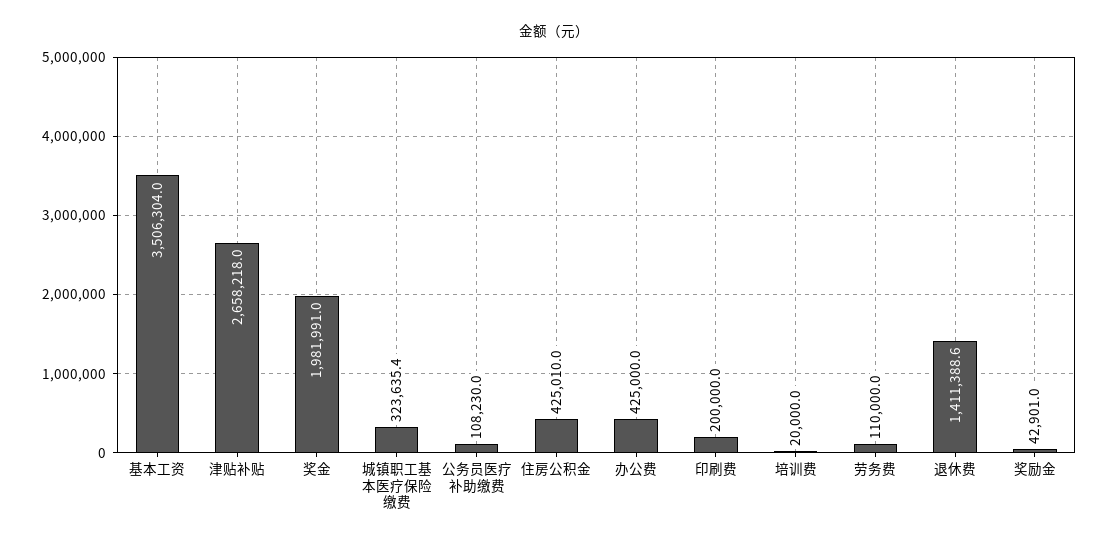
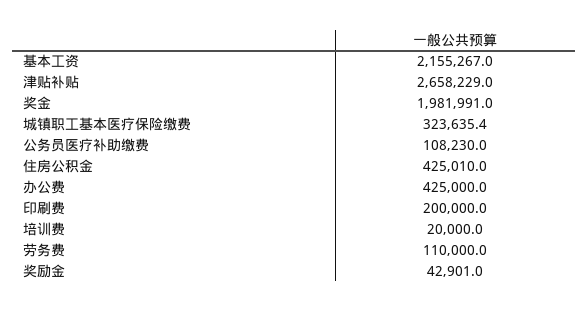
  {
-   "基本工资": 3506304,
+   "基本工资": 2155267,
-   "津贴补贴": 2658218,
+   "津贴补贴": 2658229,
    "奖金": 1981991,
    "城镇职工基本医疗保险缴费": 323635.4,
    "公务员医疗补助缴费": 108230,
    "住房公积金": 425010,
    "办公费": 425000,
    "印刷费": 200000,
    "培训费": 20000,
    "劳务费": 110000,
-   "退休费": 1411388.6,
    "奖励金": 42901
  }

